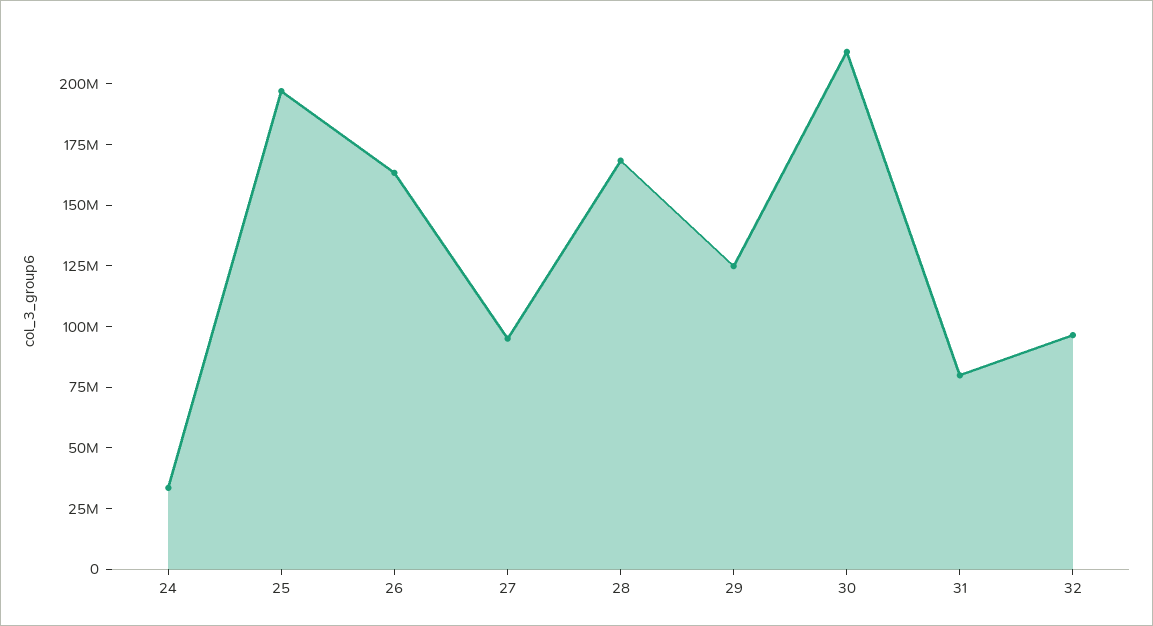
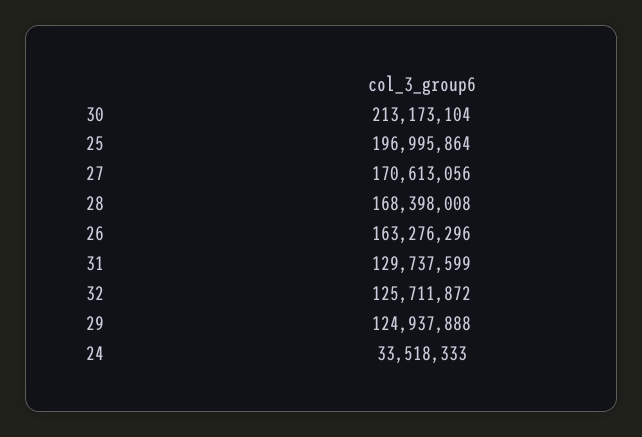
  {
    "24": 33518333,
    "25": 196995864,
    "26": 163276296,
-   "27": 95000000,
+   "27": 170613056,
    "28": 168398008,
    "29": 124937888,
    "30": 213173104,
-   "31": 80000000,
+   "31": 129737599,
-   "32": 95000000
+   "32": 125711872
  }

